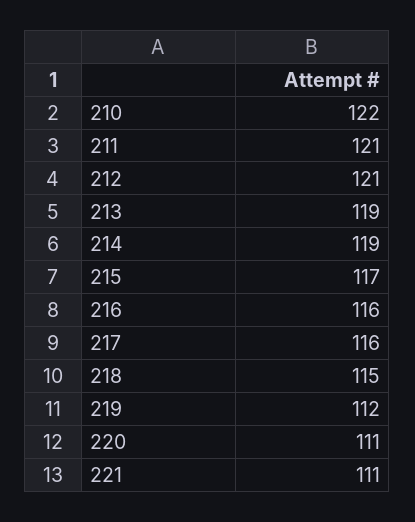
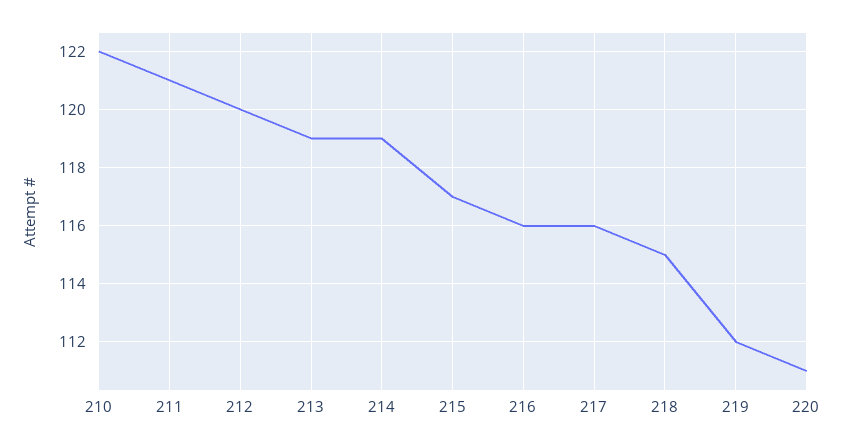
  {
    "210": 122,
    "211": 121,
-   "212": 121,
+   "212": 120,
    "213": 119,
    "214": 119,
    "215": 117,
    "216": 116,
    "217": 116,
    "218": 115,
    "219": 112,
-   "220": 111,
+   "220": 111
-   "221": 111
  }

